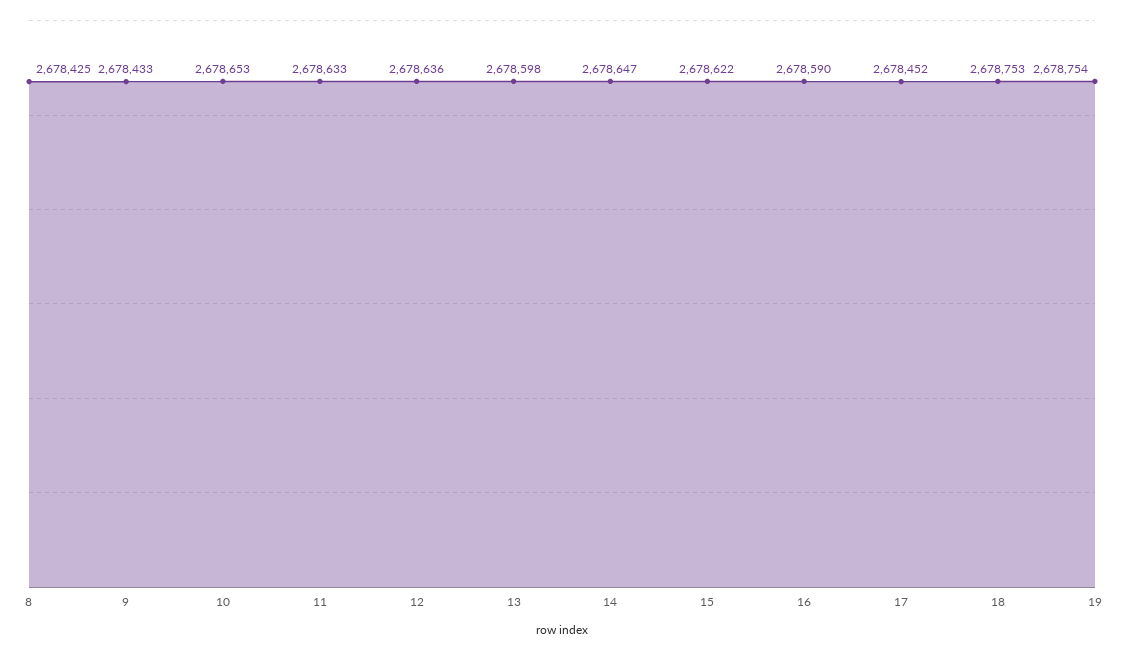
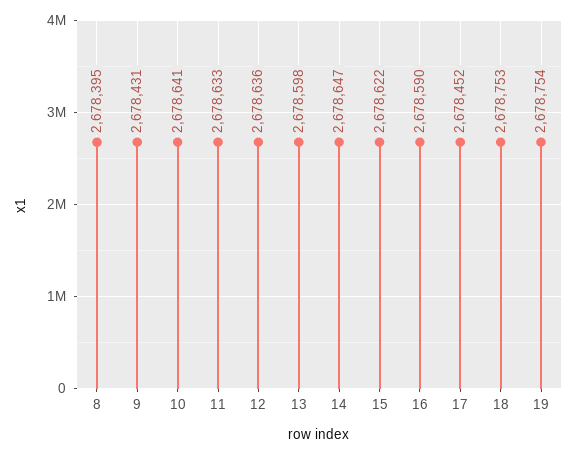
  {
-   "8": 2678425,
+   "8": 2678395,
-   "9": 2678433,
+   "9": 2678431,
-   "10": 2678653,
+   "10": 2678641,
    "11": 2678633,
    "12": 2678636,
    "13": 2678598,
    "14": 2678647,
    "15": 2678622,
    "16": 2678590,
    "17": 2678452,
    "18": 2678753,
    "19": 2678754
  }

